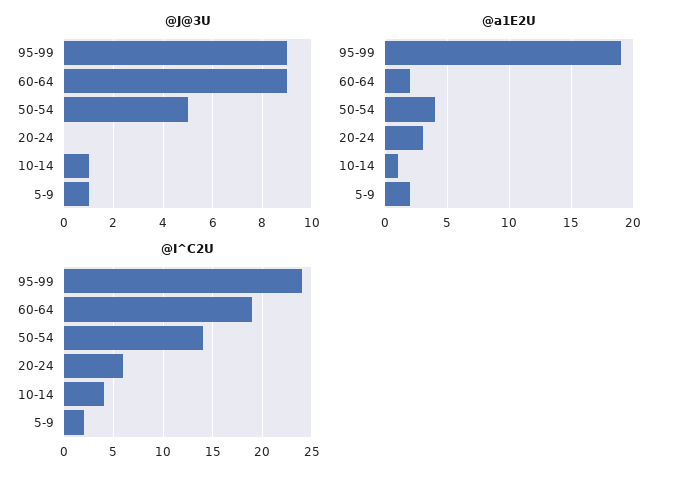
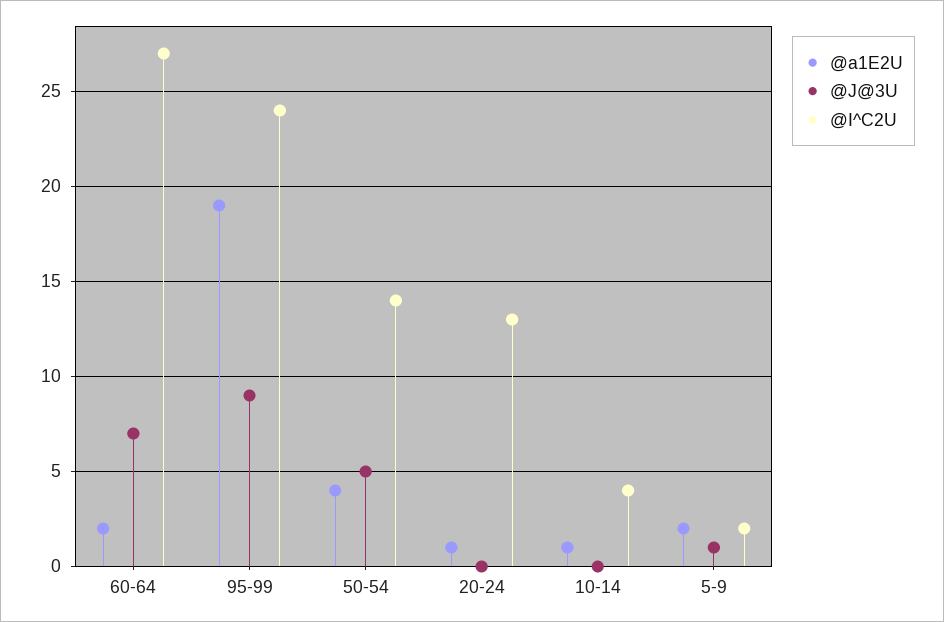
  {
    "@J@3U": {
      "95-99": 9,
-     "60-64": 9,
+     "60-64": 7,
      "50-54": 5,
      "20-24": 0,
-     "10-14": 1,
+     "10-14": 0,
      "5-9": 1
    },
    "@a1E2U": {
      "95-99": 19,
      "60-64": 2,
      "50-54": 4,
-     "20-24": 3,
+     "20-24": 1,
      "10-14": 1,
      "5-9": 2
    },
    "@I^C2U": {
      "95-99": 24,
-     "60-64": 19,
+     "60-64": 27,
      "50-54": 14,
-     "20-24": 6,
+     "20-24": 13,
      "10-14": 4,
      "5-9": 2
    }
  }

